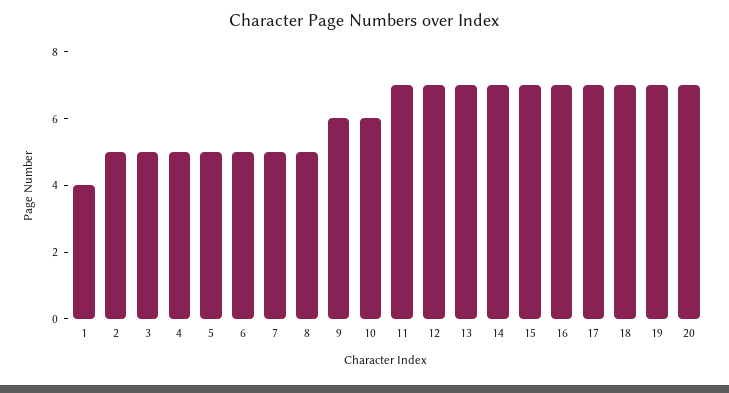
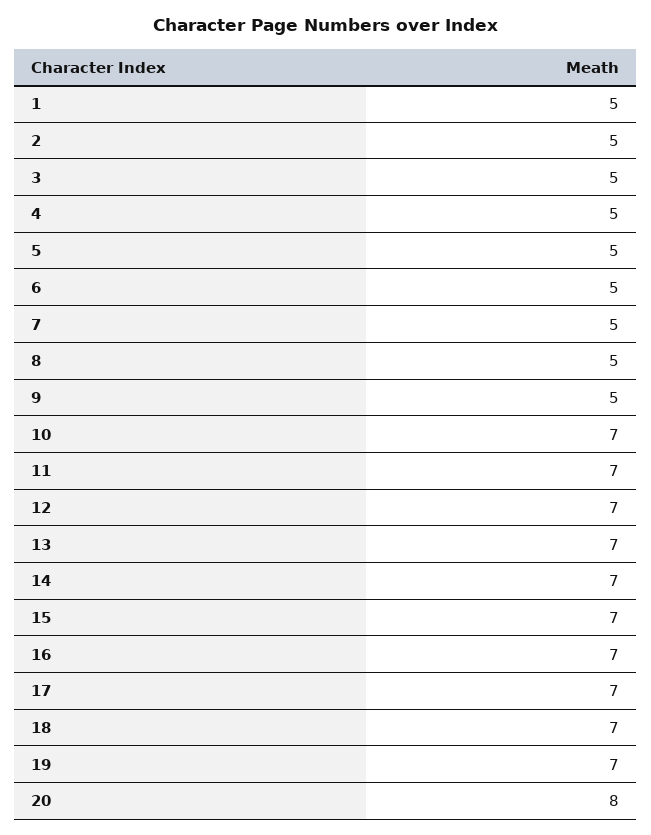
  {
-   "1": 4,
+   "1": 5,
    "2": 5,
    "3": 5,
    "4": 5,
    "5": 5,
    "6": 5,
    "7": 5,
    "8": 5,
-   "9": 6,
+   "9": 5,
-   "10": 6,
+   "10": 7,
    "11": 7,
    "12": 7,
    "13": 7,
    "14": 7,
    "15": 7,
    "16": 7,
    "17": 7,
    "18": 7,
    "19": 7,
-   "20": 7
+   "20": 8
  }

